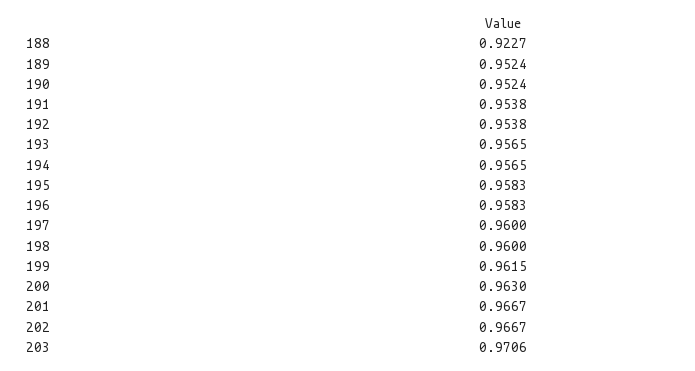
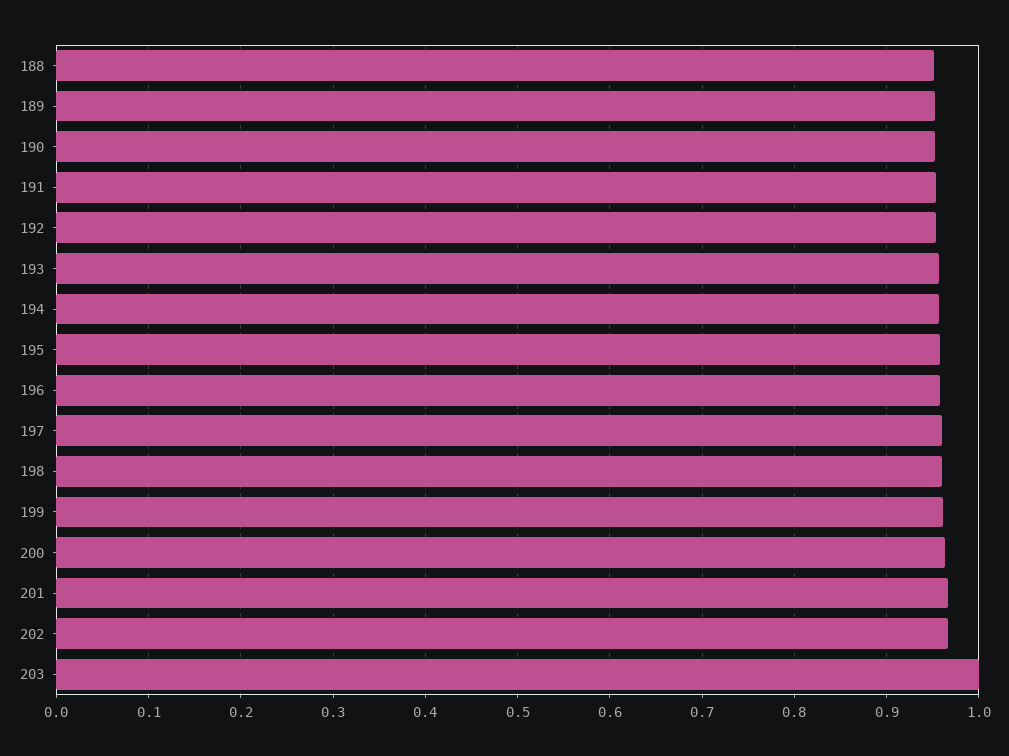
  {
-   "188": 0.9227,
+   "188": 0.95,
    "189": 0.9524,
    "190": 0.9524,
    "191": 0.9538,
    "192": 0.9538,
    "193": 0.9565,
    "194": 0.9565,
    "195": 0.9583,
    "196": 0.9583,
    "197": 0.96,
    "198": 0.96,
    "199": 0.9615,
    "200": 0.963,
    "201": 0.9667,
    "202": 0.9667,
-   "203": 0.9706
+   "203": 1
  }

